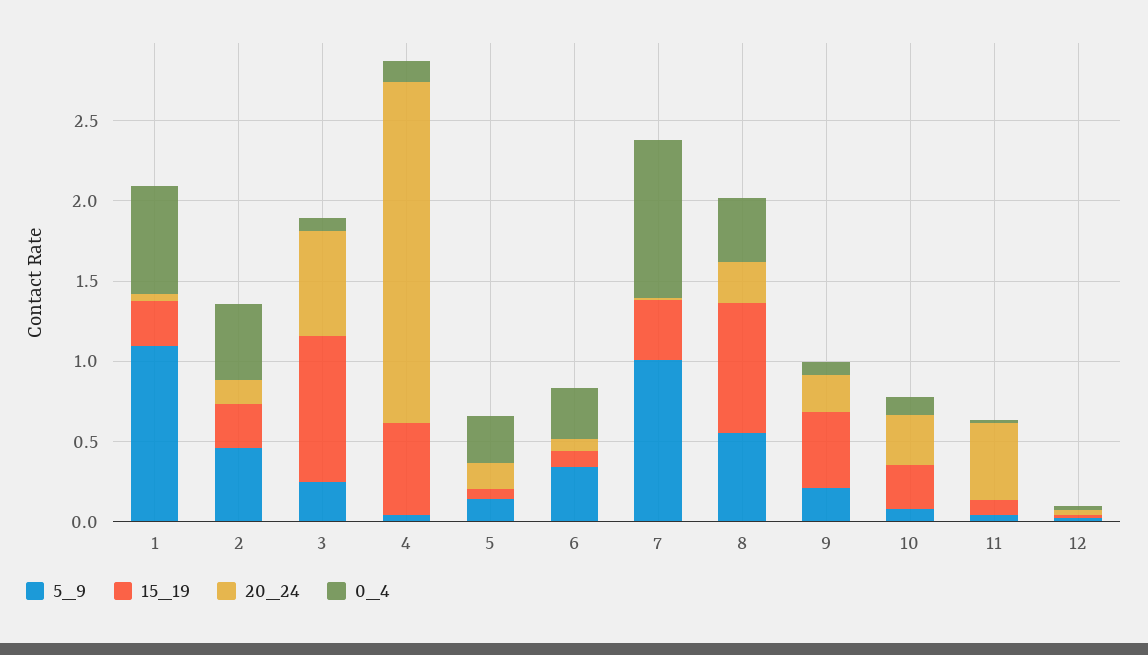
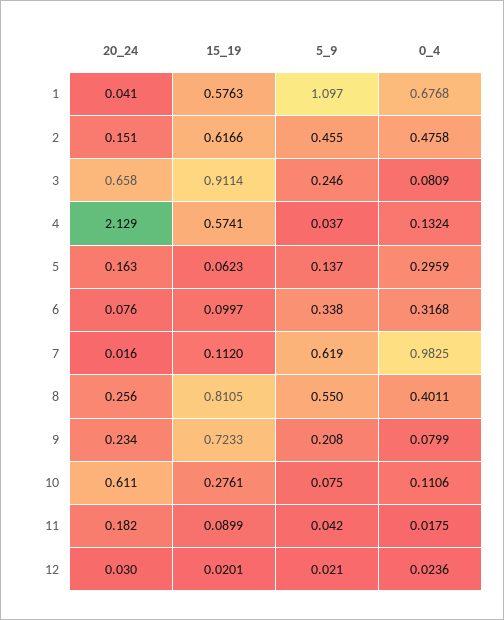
  {
    "5_9": {
      "1": 1.097,
      "2": 0.455,
      "3": 0.246,
      "4": 0.037,
      "5": 0.137,
      "6": 0.338,
-     "7": 1,
+     "7": 0.619,
      "8": 0.55,
      "9": 0.208,
      "10": 0.075,
      "11": 0.042,
      "12": 0.021
    },
    "15_19": {
-     "1": 0.3,
+     "1": 0.5763,
-     "2": 0.3,
+     "2": 0.6166,
      "3": 0.9114,
      "4": 0.5741,
      "5": 0.0623,
      "6": 0.0997,
-     "7": 0.4,
+     "7": 0.112,
      "8": 0.8105,
-     "9": 0.5,
+     "9": 0.7233,
      "10": 0.2761,
      "11": 0.0899,
      "12": 0.0201
    },
    "20_24": {
      "1": 0.041,
      "2": 0.151,
      "3": 0.658,
      "4": 2.129,
      "5": 0.163,
      "6": 0.076,
      "7": 0.016,
      "8": 0.256,
      "9": 0.234,
-     "10": 0.3,
+     "10": 0.611,
-     "11": 0.5,
+     "11": 0.182,
      "12": 0.03
    },
    "0_4": {
      "1": 0.6768,
      "2": 0.4758,
      "3": 0.0809,
      "4": 0.1324,
      "5": 0.2959,
      "6": 0.3168,
      "7": 0.9825,
      "8": 0.4011,
      "9": 0.0799,
      "10": 0.1106,
      "11": 0.0175,
      "12": 0.0236
    }
  }

